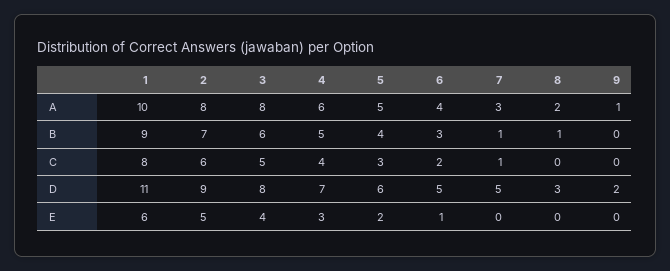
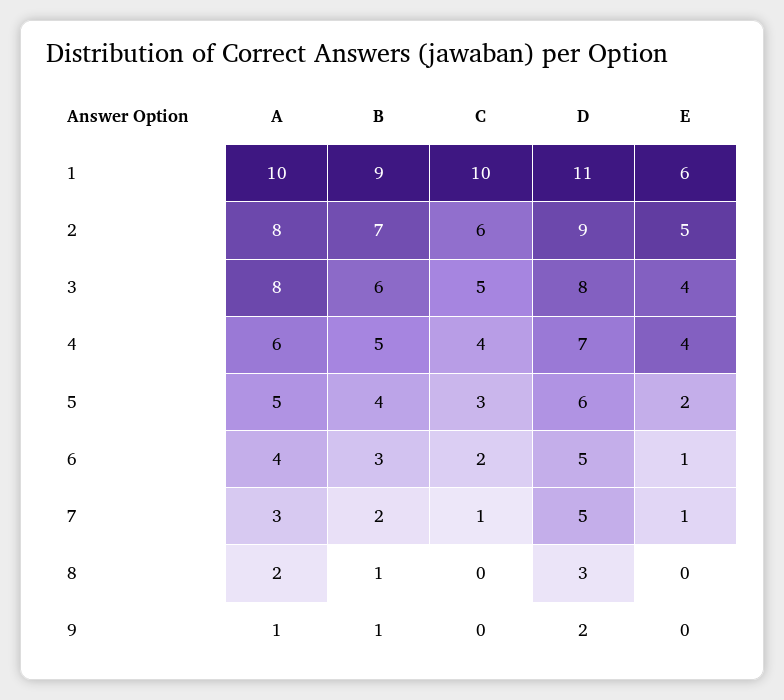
  {
    "1": {
      "A": 10,
      "B": 9,
-     "C": 8,
+     "C": 10,
      "D": 11,
      "E": 6
    },
    "2": {
      "A": 8,
      "B": 7,
      "C": 6,
      "D": 9,
      "E": 5
    },
    "3": {
      "A": 8,
      "B": 6,
      "C": 5,
      "D": 8,
      "E": 4
    },
    "4": {
      "A": 6,
      "B": 5,
      "C": 4,
      "D": 7,
-     "E": 3
+     "E": 4
    },
    "5": {
      "A": 5,
      "B": 4,
      "C": 3,
      "D": 6,
      "E": 2
    },
    "6": {
      "A": 4,
      "B": 3,
      "C": 2,
      "D": 5,
      "E": 1
    },
    "7": {
      "A": 3,
-     "B": 1,
+     "B": 2,
      "C": 1,
      "D": 5,
-     "E": 0
+     "E": 1
    },
    "8": {
      "A": 2,
      "B": 1,
      "C": 0,
      "D": 3,
      "E": 0
    },
    "9": {
      "A": 1,
-     "B": 0,
+     "B": 1,
      "C": 0,
      "D": 2,
      "E": 0
    }
  }

